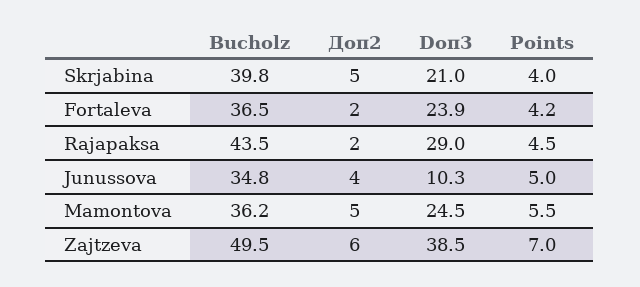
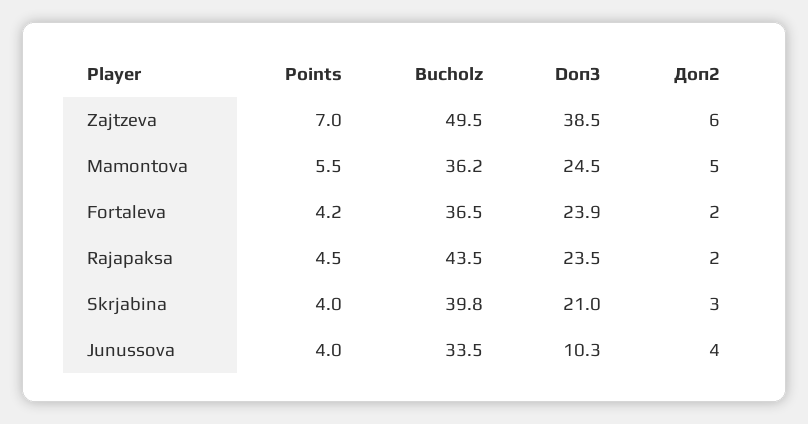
  {
    "Bucholz": {
      "Skrjabina": 39.8,
      "Fortaleva": 36.5,
      "Rajapaksa": 43.5,
-     "Junussova": 34.8,
+     "Junussova": 33.5,
      "Mamontova": 36.2,
      "Zajtzeva": 49.5
    },
    "Доп2": {
-     "Skrjabina": 5,
+     "Skrjabina": 3,
      "Fortaleva": 2,
      "Rajapaksa": 2,
      "Junussova": 4,
      "Mamontova": 5,
      "Zajtzeva": 6
    },
    "Doп3": {
      "Skrjabina": 21,
      "Fortaleva": 23.9,
-     "Rajapaksa": 29,
+     "Rajapaksa": 23.5,
      "Junussova": 10.3,
      "Mamontova": 24.5,
      "Zajtzeva": 38.5
    },
    "Points": {
      "Skrjabina": 4,
      "Fortaleva": 4.2,
      "Rajapaksa": 4.5,
-     "Junussova": 5,
+     "Junussova": 4,
      "Mamontova": 5.5,
      "Zajtzeva": 7
    }
  }

